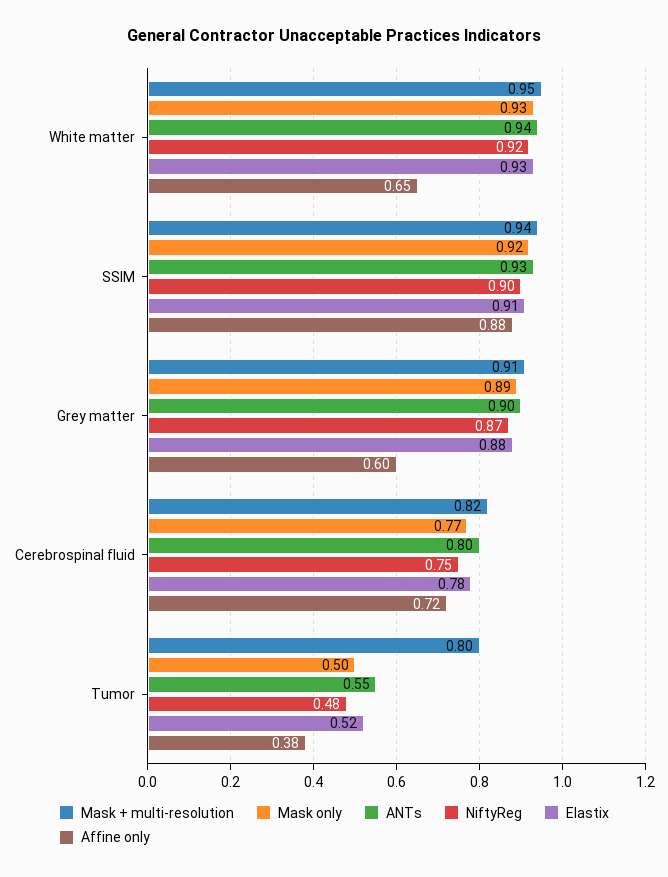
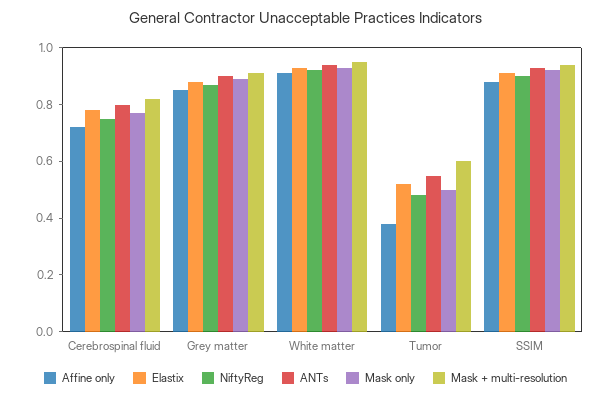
  {
    "Mask + multi-resolution": {
      "White matter": 0.95,
      "SSIM": 0.94,
      "Grey matter": 0.91,
      "Cerebrospinal fluid": 0.82,
-     "Tumor": 0.8
+     "Tumor": 0.6
    },
    "Mask only": {
      "White matter": 0.93,
      "SSIM": 0.92,
      "Grey matter": 0.89,
      "Cerebrospinal fluid": 0.77,
      "Tumor": 0.5
    },
    "ANTs": {
      "White matter": 0.94,
      "SSIM": 0.93,
      "Grey matter": 0.9,
      "Cerebrospinal fluid": 0.8,
      "Tumor": 0.55
    },
    "NiftyReg": {
      "White matter": 0.92,
      "SSIM": 0.9,
      "Grey matter": 0.87,
      "Cerebrospinal fluid": 0.75,
      "Tumor": 0.48
    },
    "Elastix": {
      "White matter": 0.93,
      "SSIM": 0.91,
      "Grey matter": 0.88,
      "Cerebrospinal fluid": 0.78,
      "Tumor": 0.52
    },
    "Affine only": {
-     "White matter": 0.65,
+     "White matter": 0.9,
      "SSIM": 0.88,
-     "Grey matter": 0.6,
+     "Grey matter": 0.85,
      "Cerebrospinal fluid": 0.72,
      "Tumor": 0.38
    }
  }

